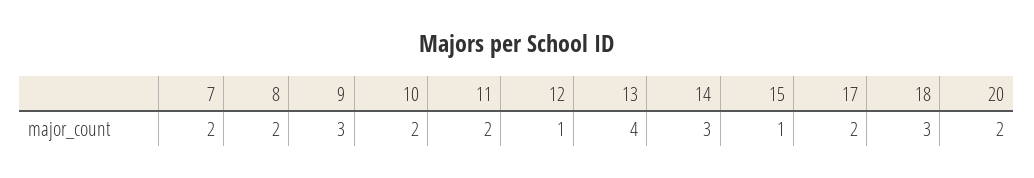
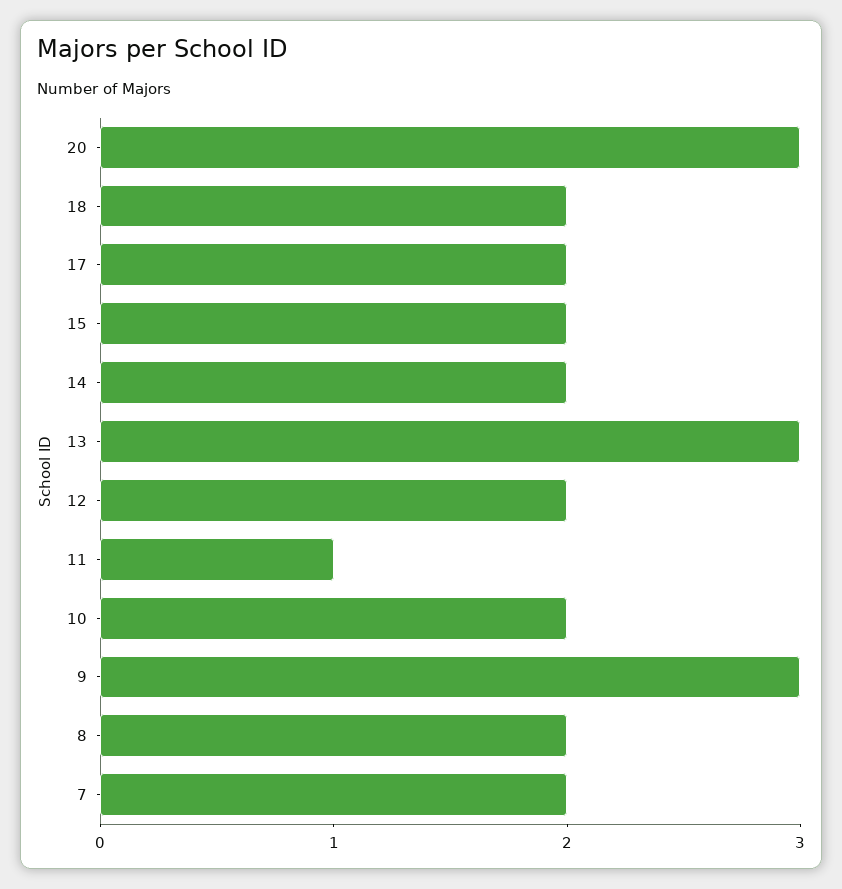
  {
    "7": 2,
    "8": 2,
    "9": 3,
    "10": 2,
-   "11": 2,
+   "11": 1,
-   "12": 1,
+   "12": 2,
-   "13": 4,
+   "13": 3,
-   "14": 3,
+   "14": 2,
-   "15": 1,
+   "15": 2,
    "17": 2,
-   "18": 3,
+   "18": 2,
-   "20": 2
+   "20": 3
  }

